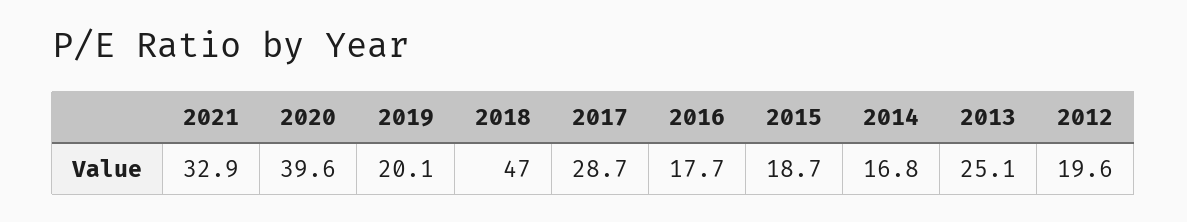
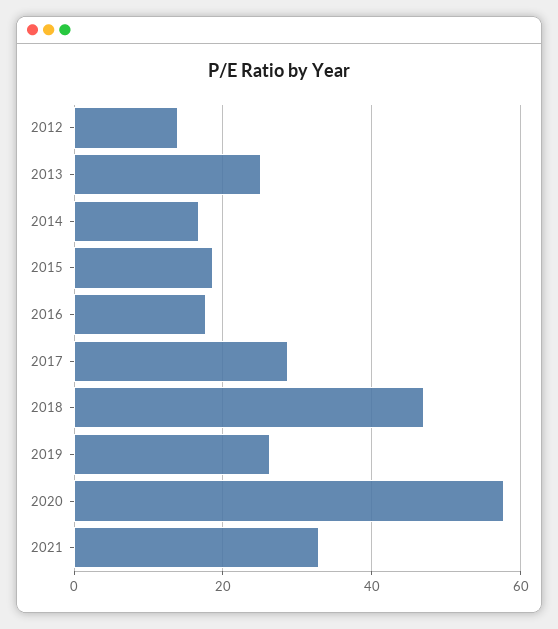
  {
    "2021": 32.9,
-   "2020": 39.6,
+   "2020": 58,
-   "2019": 20.1,
+   "2019": 26,
    "2018": 47,
    "2017": 28.7,
    "2016": 17.7,
    "2015": 18.7,
    "2014": 16.8,
    "2013": 25.1,
-   "2012": 19.6
+   "2012": 14
  }

